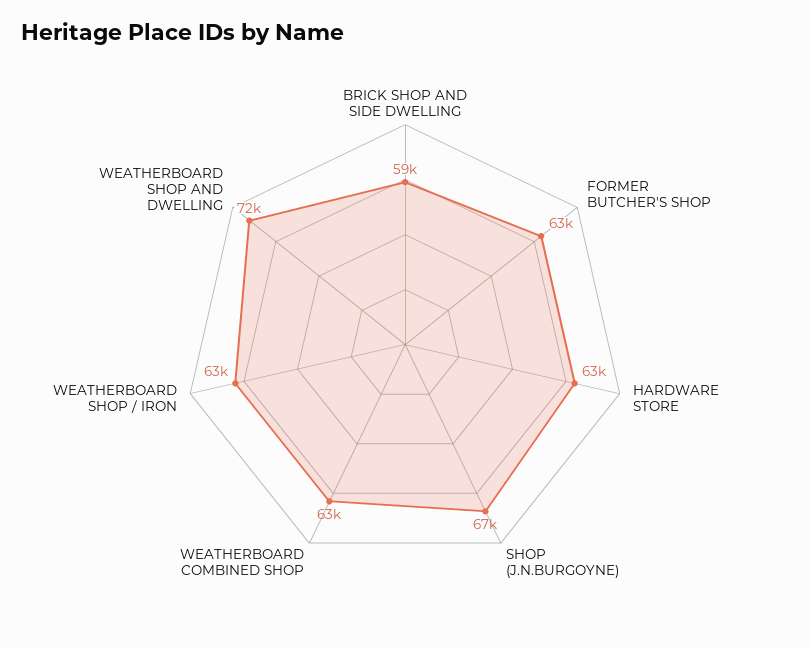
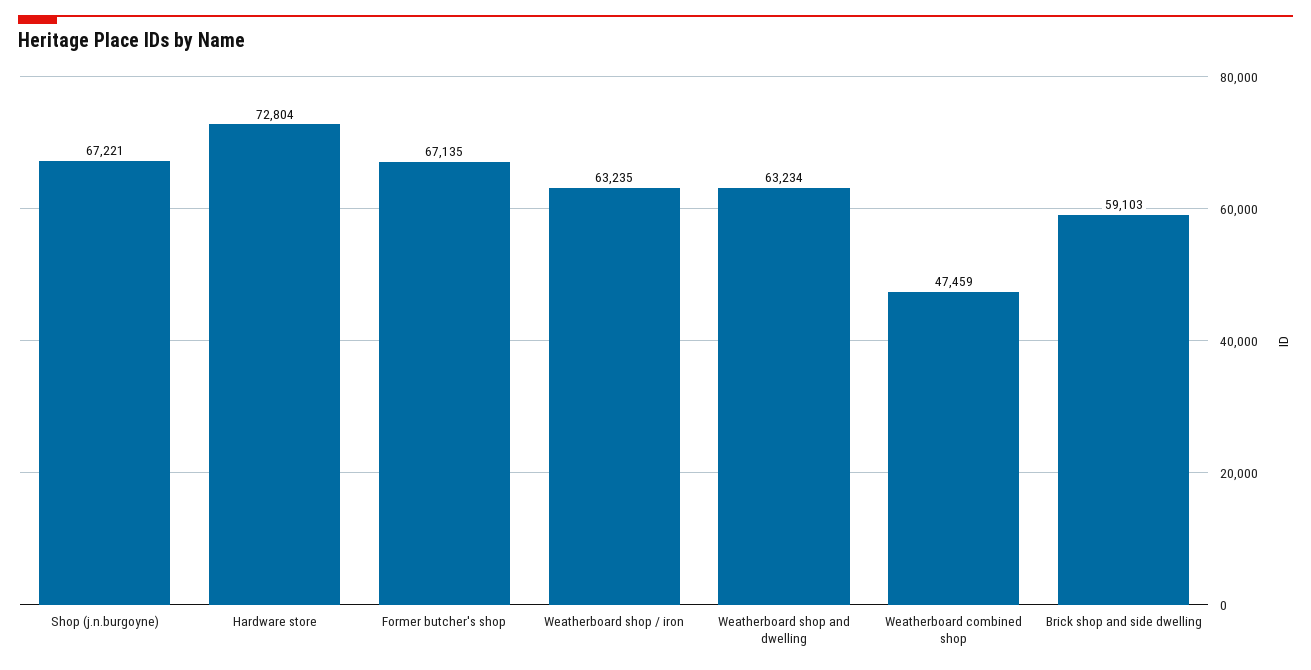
  {
    "BRICK SHOP AND SIDE DWELLING": 59103,
-   "FORMER BUTCHER'S SHOP": 63000,
+   "FORMER BUTCHER'S SHOP": 67135,
-   "HARDWARE STORE": 63000,
+   "HARDWARE STORE": 72804,
    "SHOP (J.N.BURGOYNE)": 67221,
-   "WEATHERBOARD COMBINED SHOP": 63000,
+   "WEATHERBOARD COMBINED SHOP": 47459,
    "WEATHERBOARD SHOP / IRON": 63235,
-   "WEATHERBOARD SHOP AND DWELLING": 72000
+   "WEATHERBOARD SHOP AND DWELLING": 63234
  }

